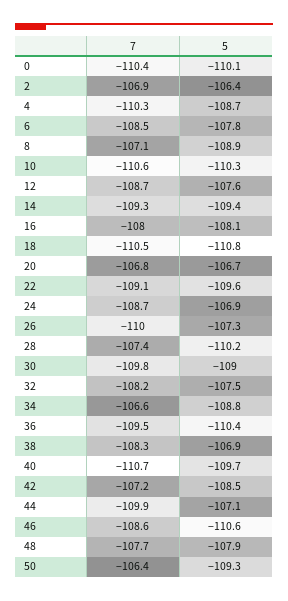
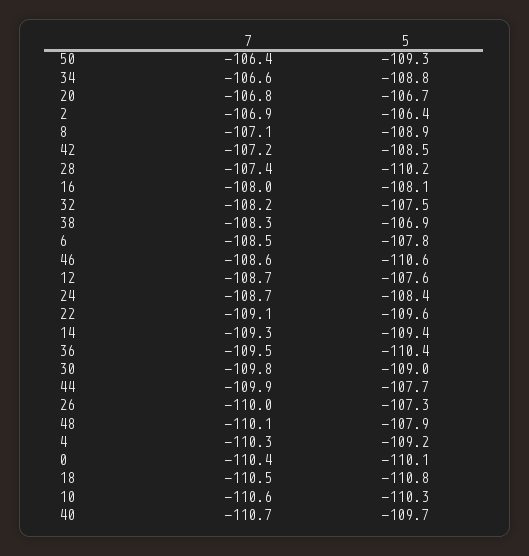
  {
    "7": {
      "0": -110.4,
      "2": -106.9,
      "4": -110.3,
      "6": -108.5,
      "8": -107.1,
      "10": -110.6,
      "12": -108.7,
      "14": -109.3,
      "16": -108,
      "18": -110.5,
      "20": -106.8,
      "22": -109.1,
      "24": -108.7,
      "26": -110,
      "28": -107.4,
      "30": -109.8,
      "32": -108.2,
      "34": -106.6,
      "36": -109.5,
      "38": -108.3,
      "40": -110.7,
      "42": -107.2,
      "44": -109.9,
      "46": -108.6,
-     "48": -107.7,
+     "48": -110.1,
      "50": -106.4
    },
    "5": {
      "0": -110.1,
      "2": -106.4,
-     "4": -108.7,
+     "4": -109.2,
      "6": -107.8,
      "8": -108.9,
      "10": -110.3,
      "12": -107.6,
      "14": -109.4,
      "16": -108.1,
      "18": -110.8,
      "20": -106.7,
      "22": -109.6,
-     "24": -106.9,
+     "24": -108.4,
      "26": -107.3,
      "28": -110.2,
      "30": -109,
      "32": -107.5,
      "34": -108.8,
      "36": -110.4,
      "38": -106.9,
      "40": -109.7,
      "42": -108.5,
-     "44": -107.1,
+     "44": -107.7,
      "46": -110.6,
      "48": -107.9,
      "50": -109.3
    }
  }

